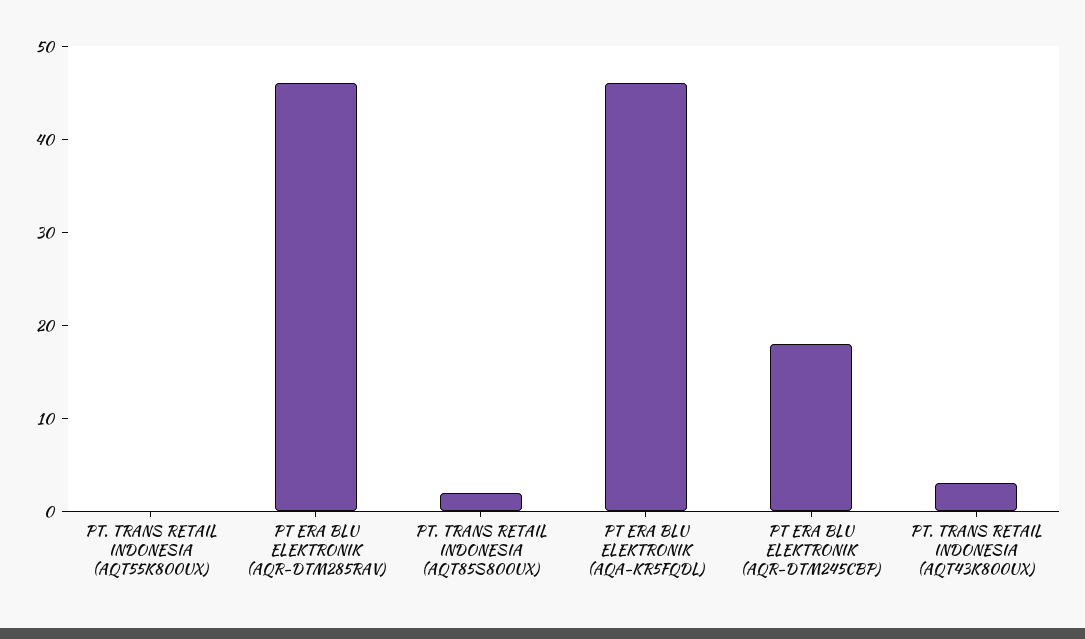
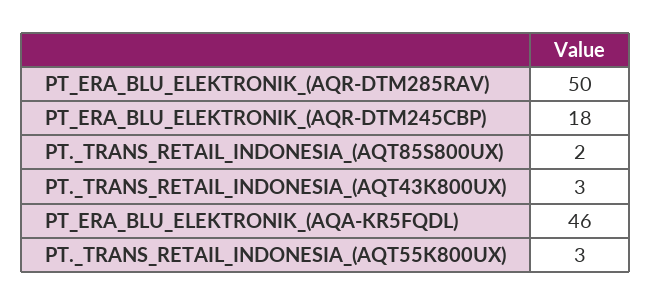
  {
-   "PT. TRANS RETAIL INDONESIA (AQT55K800UX)": 0,
+   "PT. TRANS RETAIL INDONESIA (AQT55K800UX)": 3,
-   "PT ERA BLU ELEKTRONIK (AQR-DTM285RAV)": 46,
+   "PT ERA BLU ELEKTRONIK (AQR-DTM285RAV)": 50,
    "PT. TRANS RETAIL INDONESIA (AQT85S800UX)": 2,
    "PT ERA BLU ELEKTRONIK (AQA-KR5FQDL)": 46,
    "PT ERA BLU ELEKTRONIK (AQR-DTM245CBP)": 18,
    "PT. TRANS RETAIL INDONESIA (AQT43K800UX)": 3
  }

